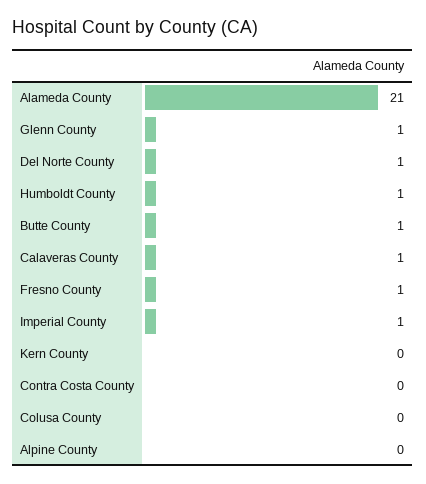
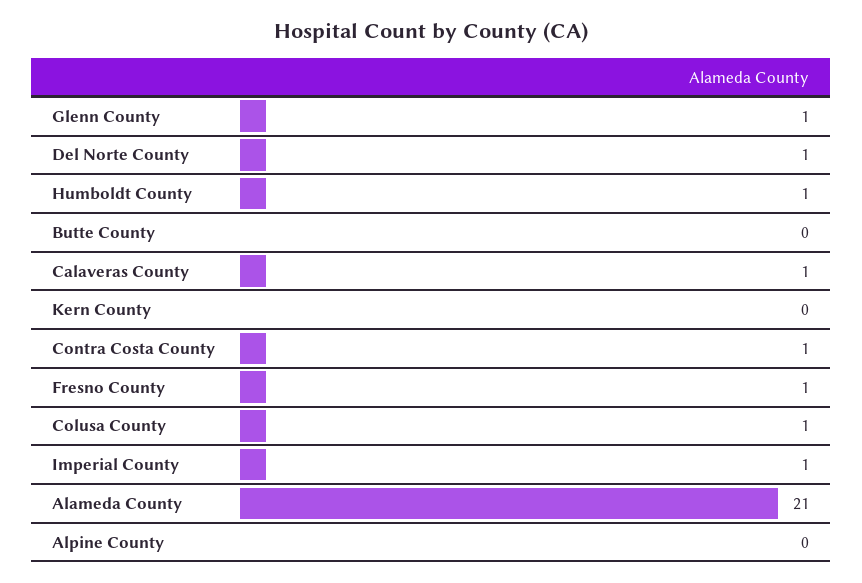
  {
    "Alameda County": 21,
    "Glenn County": 1,
    "Del Norte County": 1,
    "Humboldt County": 1,
-   "Butte County": 1,
+   "Butte County": 0,
    "Calaveras County": 1,
    "Fresno County": 1,
    "Imperial County": 1,
    "Kern County": 0,
-   "Contra Costa County": 0,
+   "Contra Costa County": 1,
-   "Colusa County": 0,
+   "Colusa County": 1,
    "Alpine County": 0
  }

